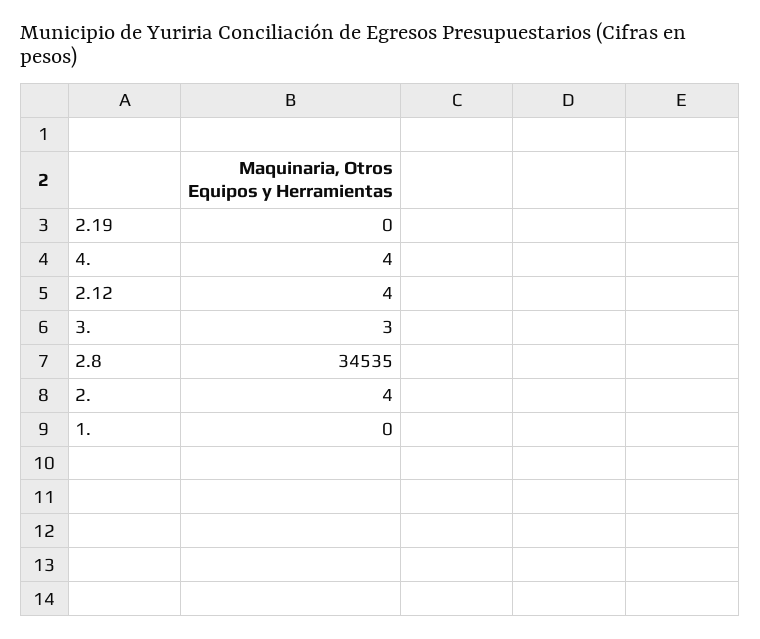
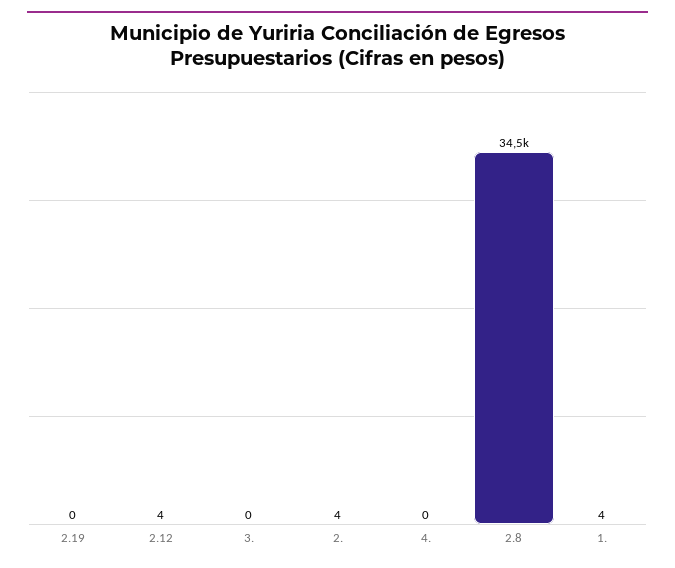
  {
    "2.19": 0,
-   "4.": 4,
+   "4.": 0,
    "2.12": 4,
-   "3.": 3,
+   "3.": 0,
    "2.8": 34535,
    "2.": 4,
-   "1.": 0
+   "1.": 4
  }

